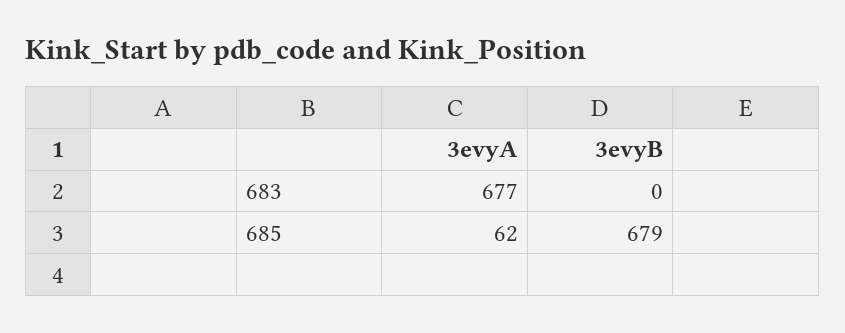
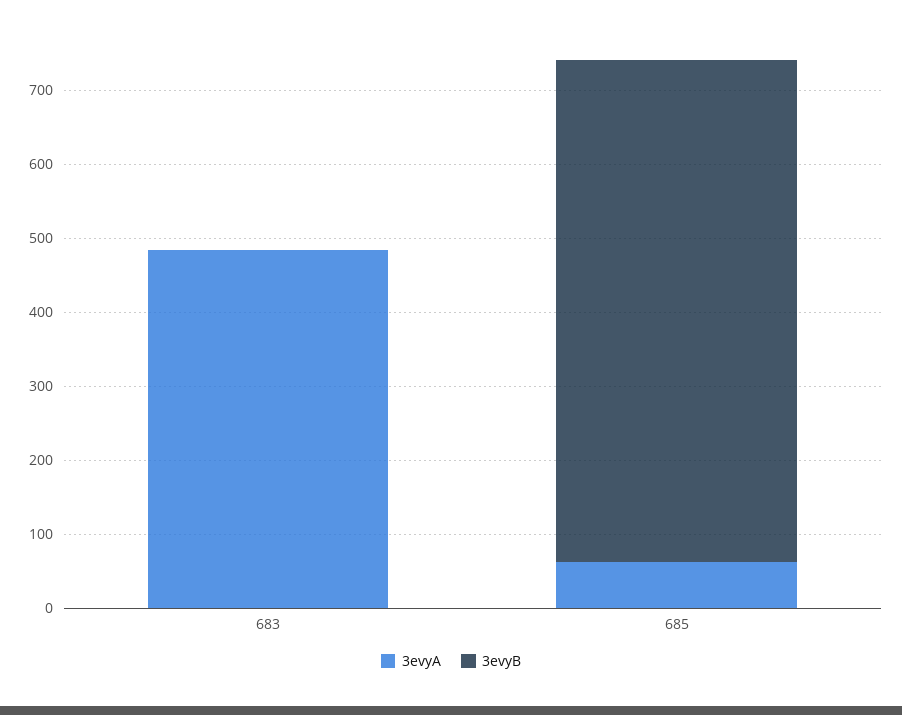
  {
    "3evyA": {
-     "683": 677,
+     "683": 480,
      "685": 62
    },
    "3evyB": {
      "683": 0,
      "685": 679
    }
  }

